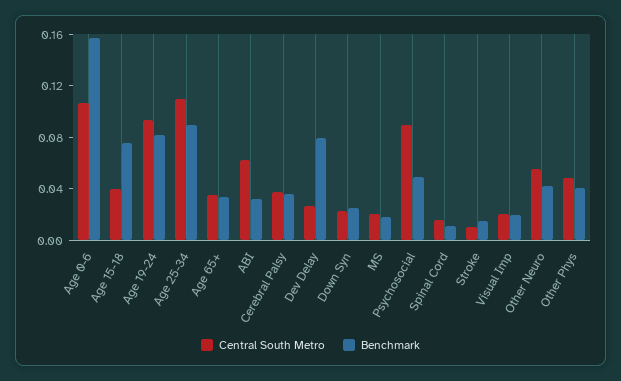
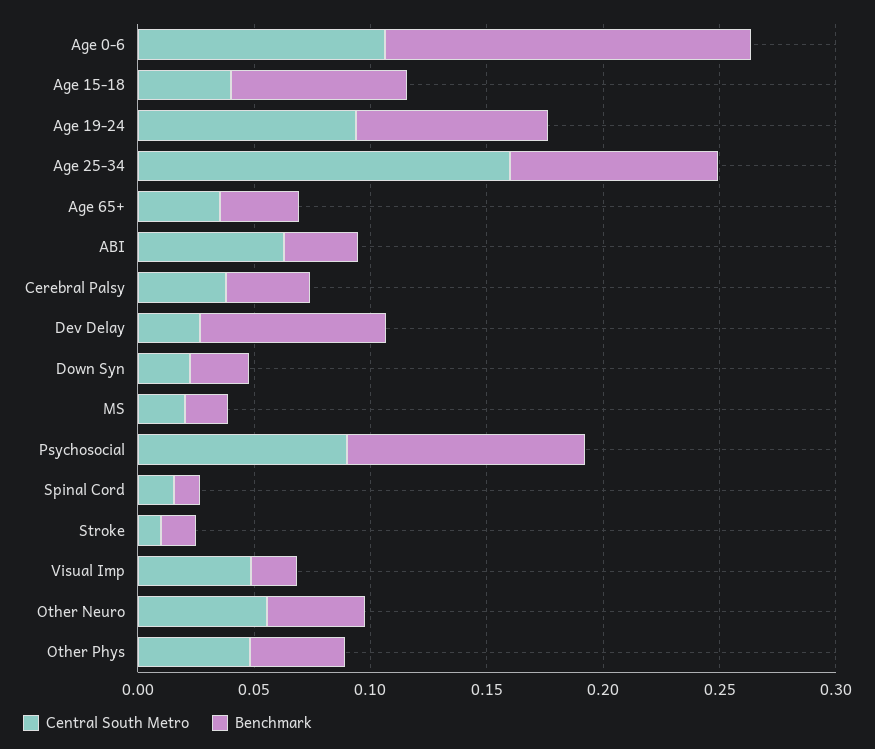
  {
    "Central South Metro": {
      "Age 0-6": 0.11,
      "Age 15-18": 0.04,
      "Age 19-24": 0.09,
-     "Age 25-34": 0.11,
+     "Age 25-34": 0.16,
      "Age 65+": 0.04,
      "ABI": 0.06,
      "Cerebral Palsy": 0.04,
      "Dev Delay": 0.03,
      "Down Syn": 0.02,
      "MS": 0.02,
      "Psychosocial": 0.09,
      "Spinal Cord": 0.02,
      "Stroke": 0.01,
-     "Visual Imp": 0.02,
+     "Visual Imp": 0.05,
      "Other Neuro": 0.06,
      "Other Phys": 0.05
    },
    "Benchmark": {
      "Age 0-6": 0.16,
      "Age 15-18": 0.08,
      "Age 19-24": 0.08,
      "Age 25-34": 0.09,
      "Age 65+": 0.03,
      "ABI": 0.03,
      "Cerebral Palsy": 0.04,
      "Dev Delay": 0.08,
      "Down Syn": 0.03,
      "MS": 0.02,
-     "Psychosocial": 0.05,
+     "Psychosocial": 0.1,
      "Spinal Cord": 0.01,
      "Stroke": 0.01,
      "Visual Imp": 0.02,
      "Other Neuro": 0.04,
      "Other Phys": 0.04
    }
  }

